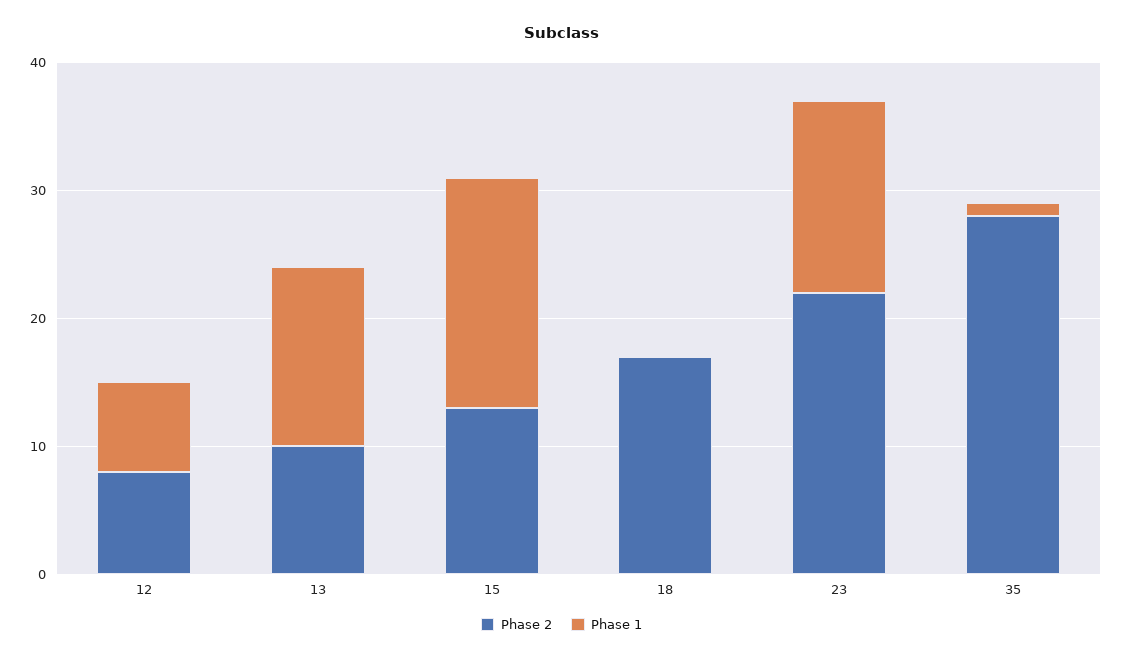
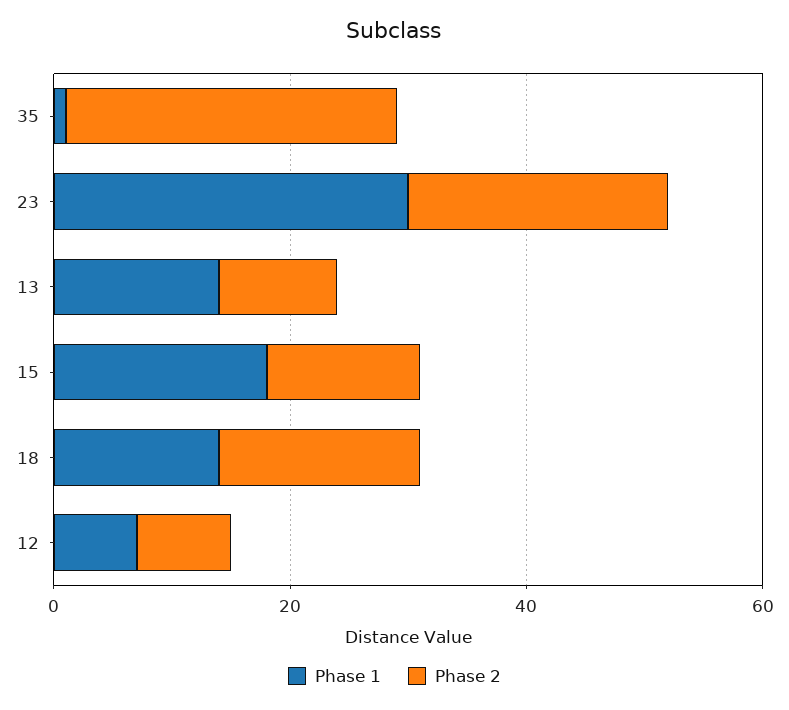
  {
    "Phase 2": {
      "12": 8,
      "13": 10,
      "15": 13,
      "18": 17,
      "23": 22,
      "35": 28
    },
    "Phase 1": {
      "12": 7,
      "13": 14,
      "15": 18,
-     "18": 0,
+     "18": 15,
-     "23": 15,
+     "23": 30,
      "35": 1
    }
  }

